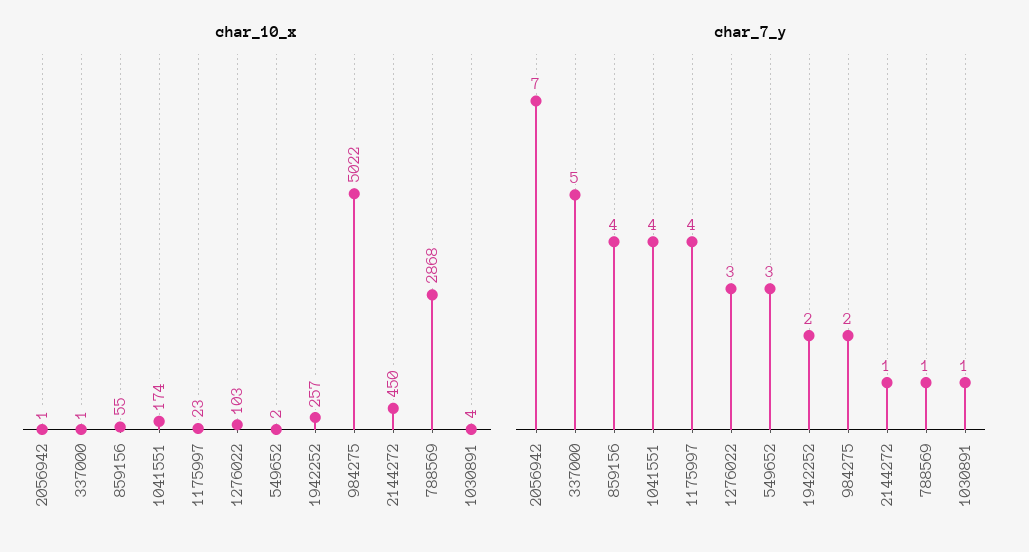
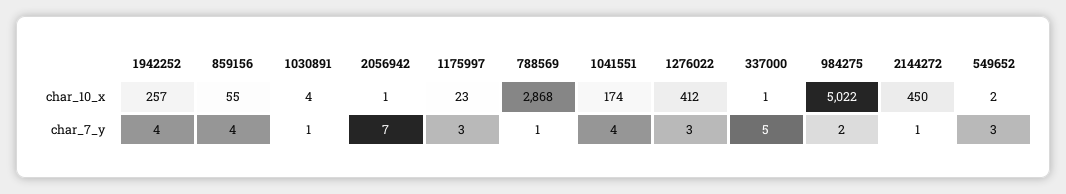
  {
    "char_10_x": {
      "2056942": 1,
      "337000": 1,
      "859156": 55,
      "1041551": 174,
      "1175997": 23,
-     "1276022": 103,
+     "1276022": 412,
      "549652": 2,
      "1942252": 257,
      "984275": 5022,
      "2144272": 450,
      "788569": 2868,
      "1030891": 4
    },
    "char_7_y": {
      "2056942": 7,
      "337000": 5,
      "859156": 4,
      "1041551": 4,
-     "1175997": 4,
+     "1175997": 3,
      "1276022": 3,
      "549652": 3,
-     "1942252": 2,
+     "1942252": 4,
      "984275": 2,
      "2144272": 1,
      "788569": 1,
      "1030891": 1
    }
  }

